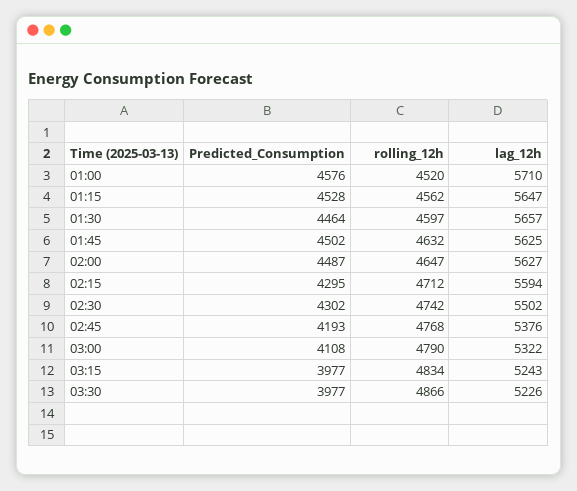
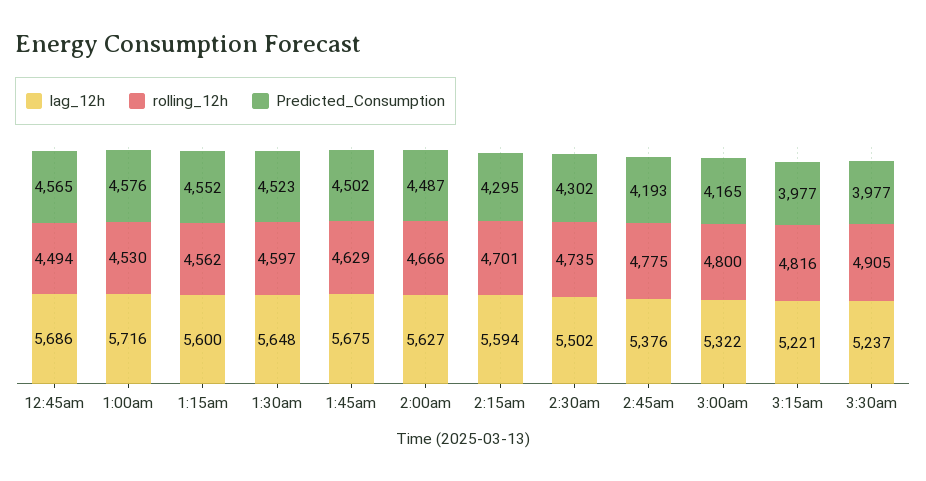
  {
    "Predicted_Consumption": {
      "01:00": 4576,
-     "01:15": 4528,
+     "01:15": 4552,
-     "01:30": 4464,
+     "01:30": 4523,
      "01:45": 4502,
      "02:00": 4487,
      "02:15": 4295,
      "02:30": 4302,
      "02:45": 4193,
-     "03:00": 4108,
+     "03:00": 4165,
      "03:15": 3977,
-     "03:30": 3977
+     "03:30": 3977,
+     "12:45am": 4565
    },
    "rolling_12h": {
-     "01:00": 4520,
+     "01:00": 4530,
      "01:15": 4562,
      "01:30": 4597,
-     "01:45": 4632,
+     "01:45": 4629,
-     "02:00": 4647,
+     "02:00": 4666,
-     "02:15": 4712,
+     "02:15": 4701,
-     "02:30": 4742,
+     "02:30": 4735,
-     "02:45": 4768,
+     "02:45": 4775,
-     "03:00": 4790,
+     "03:00": 4800,
-     "03:15": 4834,
+     "03:15": 4816,
-     "03:30": 4866
+     "03:30": 4905,
+     "12:45am": 4494
    },
    "lag_12h": {
-     "01:00": 5710,
+     "01:00": 5716,
-     "01:15": 5647,
+     "01:15": 5600,
-     "01:30": 5657,
+     "01:30": 5648,
-     "01:45": 5625,
+     "01:45": 5675,
      "02:00": 5627,
      "02:15": 5594,
      "02:30": 5502,
      "02:45": 5376,
      "03:00": 5322,
-     "03:15": 5243,
+     "03:15": 5221,
-     "03:30": 5226
+     "03:30": 5237,
+     "12:45am": 5686
    }
  }

